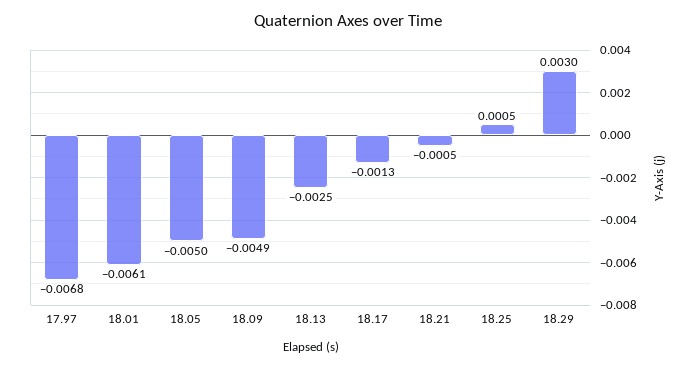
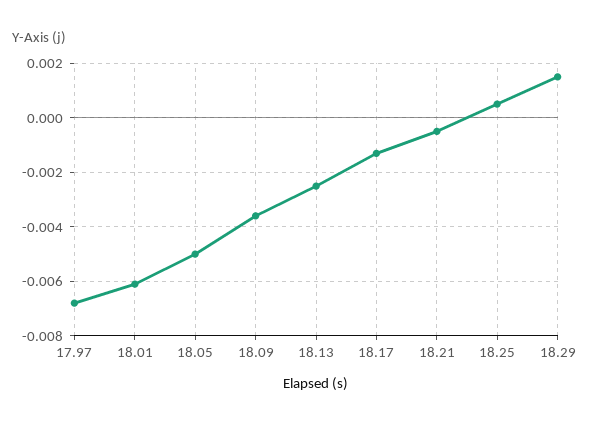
  {
    "17.97": -0.0068,
    "18.01": -0.0061,
    "18.05": -0.005,
-   "18.09": -0.0049,
+   "18.09": -0.0035,
    "18.13": -0.0025,
    "18.17": -0.0013,
    "18.21": -0.0005,
    "18.25": 0.0005,
-   "18.29": 0.003
+   "18.29": 0.0015
  }

